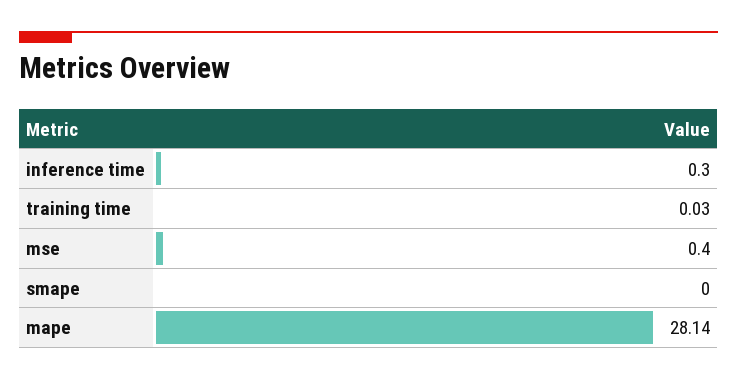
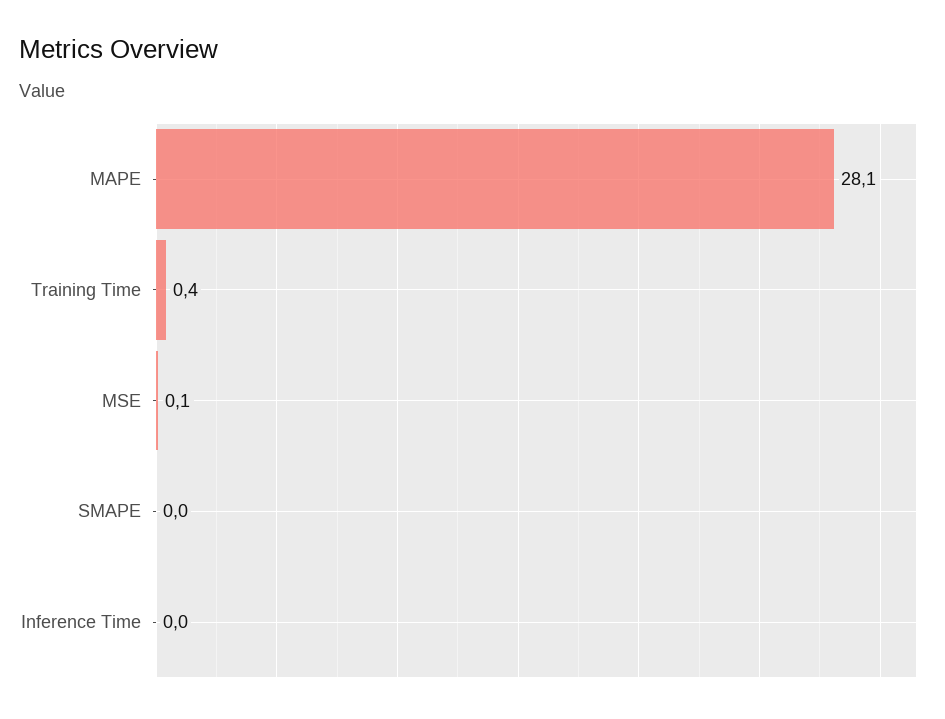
  {
-   "inference time": 0.3,
+   "inference time": 0,
-   "training time": 0.03,
+   "training time": 0.4,
-   "mse": 0.4,
+   "mse": 0.1,
    "smape": 0,
    "mape": 28.14
  }

